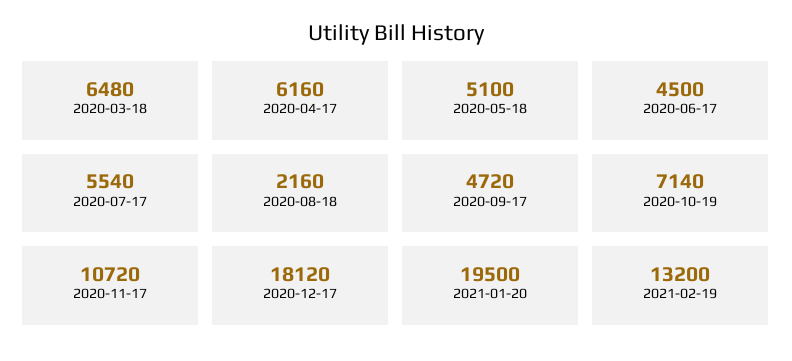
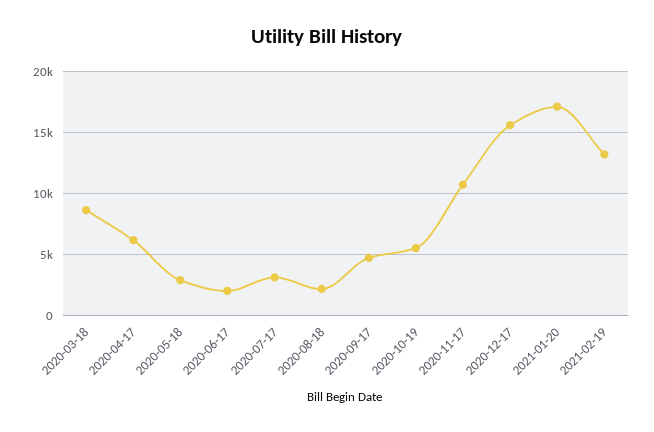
  {
-   "2020-03-18": 6480,
+   "2020-03-18": 8500,
    "2020-04-17": 6160,
-   "2020-05-18": 5100,
+   "2020-05-18": 3000,
-   "2020-06-17": 4500,
+   "2020-06-17": 2000,
-   "2020-07-17": 5540,
+   "2020-07-17": 3000,
    "2020-08-18": 2160,
    "2020-09-17": 4720,
-   "2020-10-19": 7140,
+   "2020-10-19": 5500,
    "2020-11-17": 10720,
-   "2020-12-17": 18120,
+   "2020-12-17": 15500,
-   "2021-01-20": 19500,
+   "2021-01-20": 17000,
    "2021-02-19": 13200
  }

